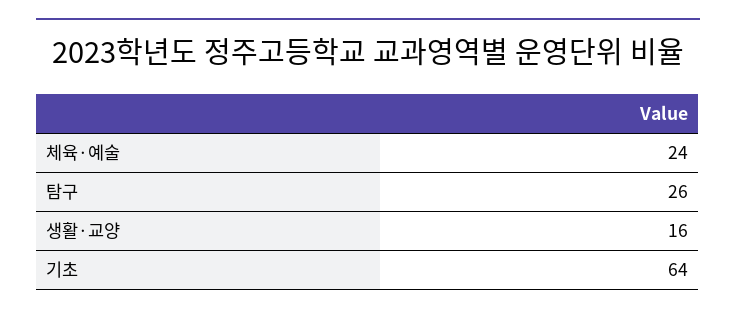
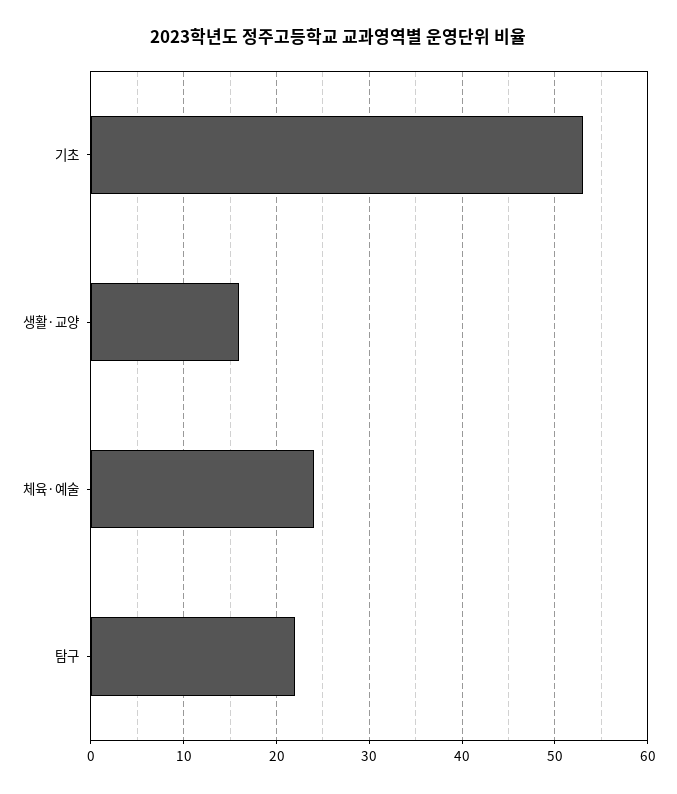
  {
    "체육·예술": 24,
-   "탐구": 26,
+   "탐구": 22,
    "생활·교양": 16,
-   "기초": 64
+   "기초": 53
  }

